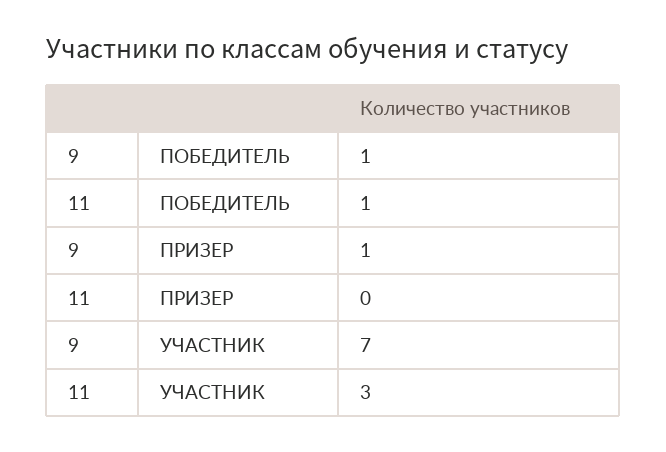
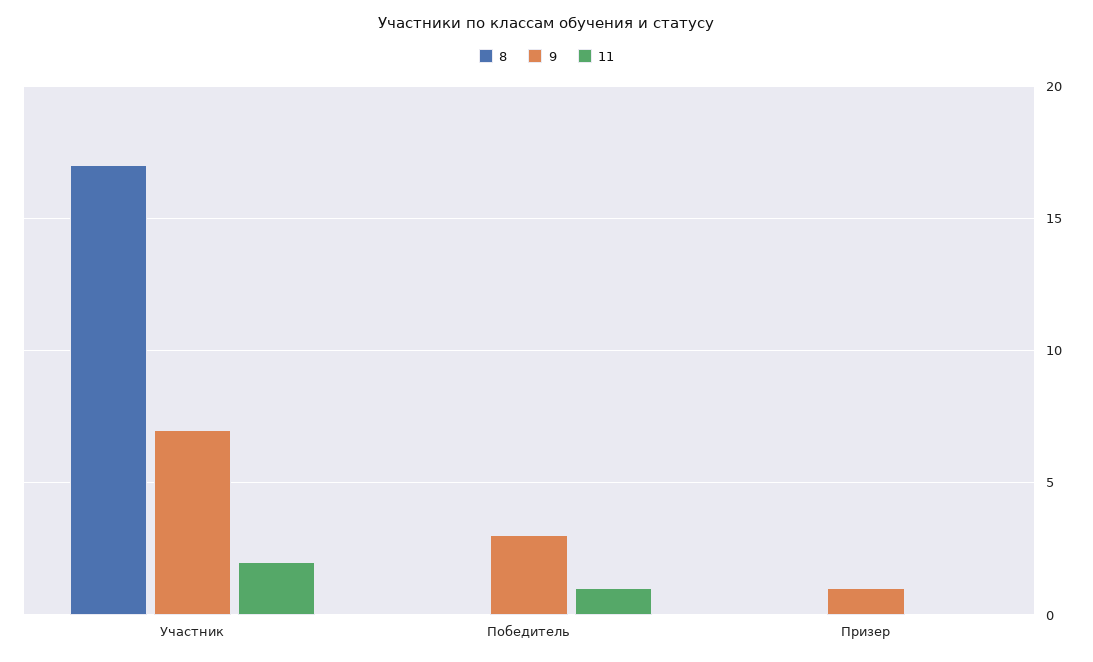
  {
    "9": {
-     "ПОБЕДИТЕЛЬ": 1,
+     "ПОБЕДИТЕЛЬ": 3,
      "ПРИЗЕР": 1,
      "УЧАСТНИК": 7
    },
    "11": {
      "ПОБЕДИТЕЛЬ": 1,
      "ПРИЗЕР": 0,
-     "УЧАСТНИК": 3
+     "УЧАСТНИК": 2
-   }
+   },
+   "8": {
+     "УЧАСТНИК": 17,
+     "ПОБЕДИТЕЛЬ": 0,
+     "ПРИЗЕР": 0
+   }
  }

